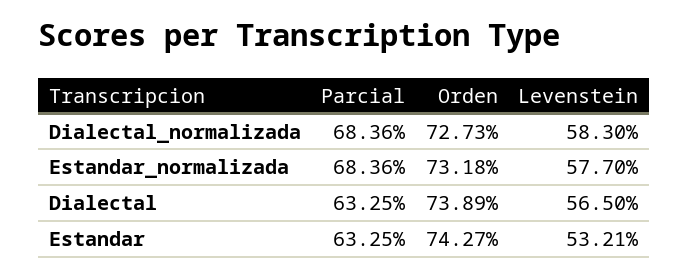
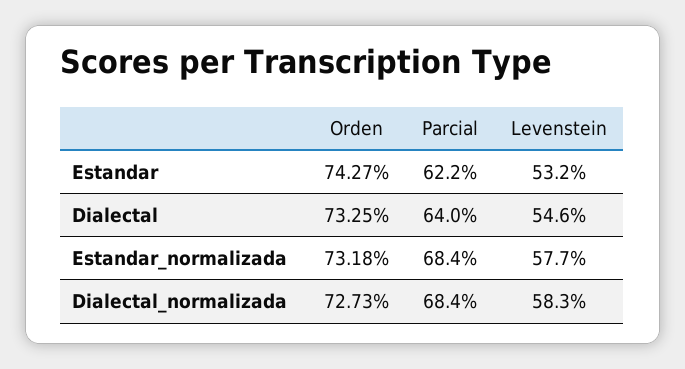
  {
    "Parcial": {
      "Dialectal_normalizada": 68.36,
      "Estandar_normalizada": 68.36,
-     "Dialectal": 63.25,
+     "Dialectal": 64,
-     "Estandar": 63.25
+     "Estandar": 62.2
    },
    "Orden": {
      "Dialectal_normalizada": 72.73,
      "Estandar_normalizada": 73.18,
-     "Dialectal": 73.89,
+     "Dialectal": 73.25,
      "Estandar": 74.27
    },
    "Levenstein": {
      "Dialectal_normalizada": 58.3,
      "Estandar_normalizada": 57.7,
-     "Dialectal": 56.5,
+     "Dialectal": 54.6,
      "Estandar": 53.21
    }
  }

